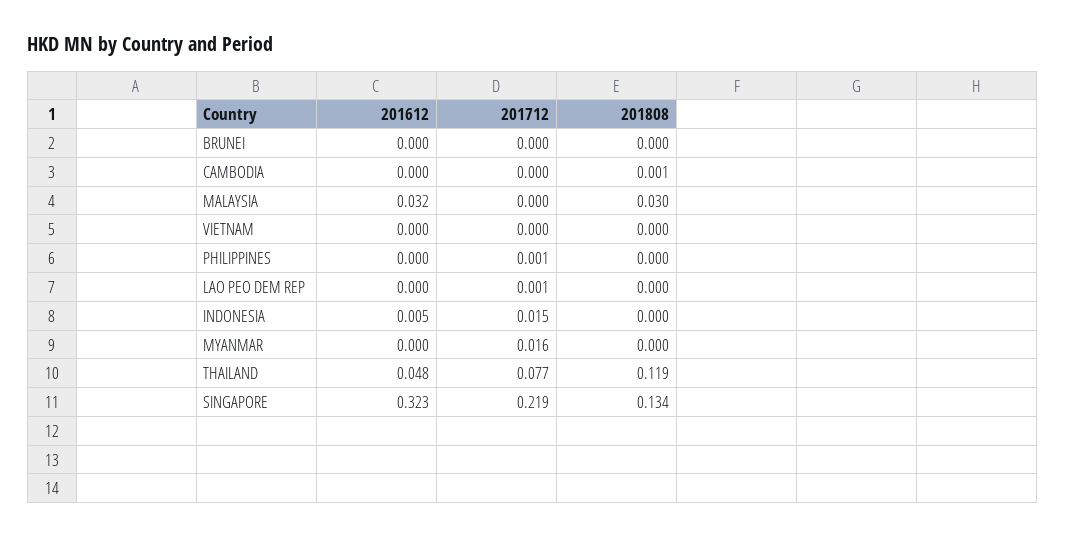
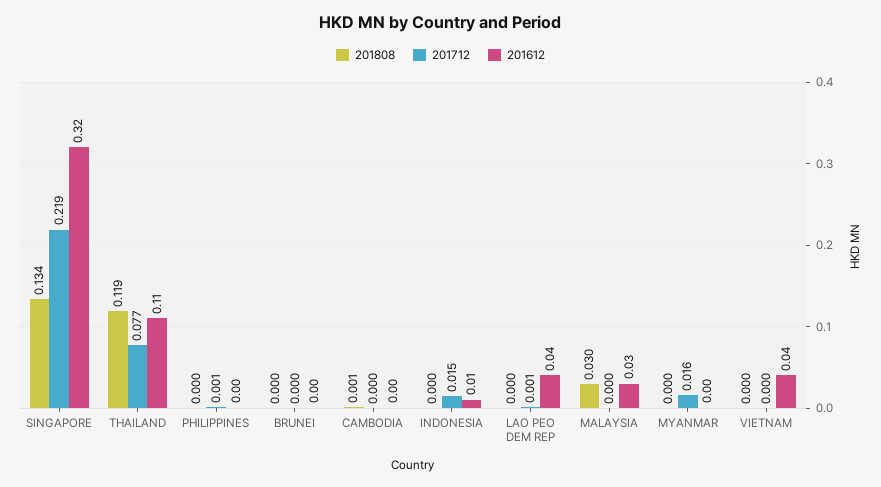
  {
    "201612": {
      "BRUNEI": 0,
      "CAMBODIA": 0,
      "MALAYSIA": 0.032,
-     "VIETNAM": 0,
+     "VIETNAM": 0.04,
      "PHILIPPINES": 0,
-     "LAO PEO DEM REP": 0,
+     "LAO PEO DEM REP": 0.04,
      "INDONESIA": 0.005,
      "MYANMAR": 0,
-     "THAILAND": 0.048,
+     "THAILAND": 0.11,
      "SINGAPORE": 0.323
    },
    "201712": {
      "BRUNEI": 0,
      "CAMBODIA": 0,
      "MALAYSIA": 0,
      "VIETNAM": 0,
      "PHILIPPINES": 0.001,
      "LAO PEO DEM REP": 0.001,
      "INDONESIA": 0.015,
      "MYANMAR": 0.016,
      "THAILAND": 0.077,
      "SINGAPORE": 0.219
    },
    "201808": {
      "BRUNEI": 0,
      "CAMBODIA": 0.001,
      "MALAYSIA": 0.03,
      "VIETNAM": 0,
      "PHILIPPINES": 0,
      "LAO PEO DEM REP": 0,
      "INDONESIA": 0,
      "MYANMAR": 0,
      "THAILAND": 0.119,
      "SINGAPORE": 0.134
    }
  }

